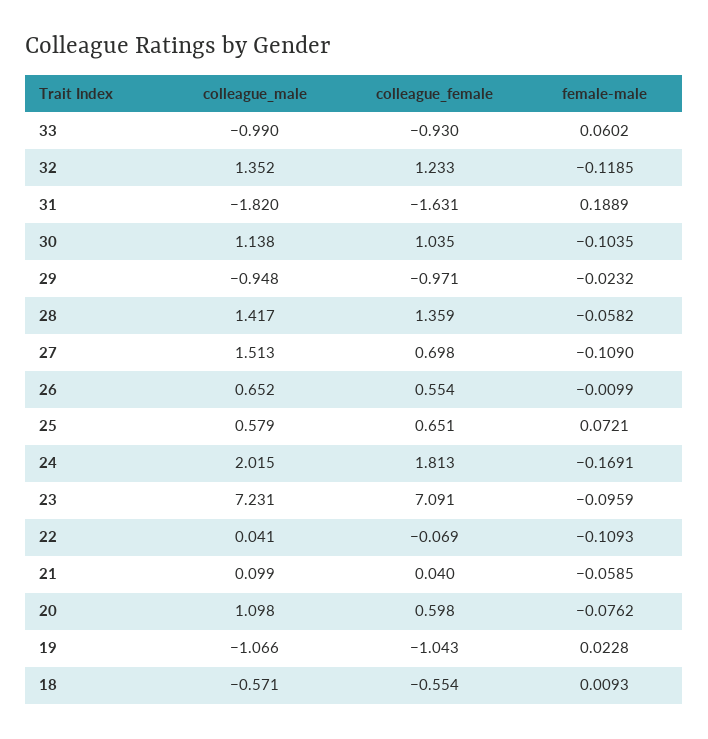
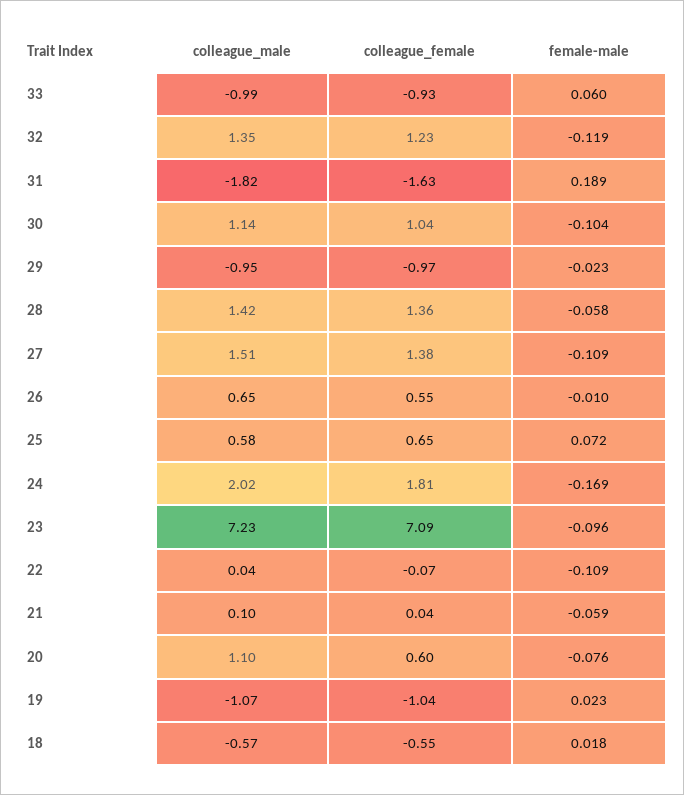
  {
    "colleague_male": {
      "33": -0.99,
      "32": 1.352,
      "31": -1.82,
      "30": 1.138,
      "29": -0.948,
      "28": 1.417,
      "27": 1.513,
      "26": 0.652,
      "25": 0.579,
      "24": 2.015,
      "23": 7.231,
      "22": 0.041,
      "21": 0.099,
      "20": 1.098,
      "19": -1.066,
      "18": -0.571
    },
    "colleague_female": {
      "33": -0.93,
      "32": 1.233,
      "31": -1.631,
      "30": 1.035,
      "29": -0.971,
      "28": 1.359,
-     "27": 0.698,
+     "27": 1.38,
      "26": 0.554,
      "25": 0.651,
      "24": 1.813,
      "23": 7.091,
      "22": -0.069,
      "21": 0.04,
      "20": 0.598,
      "19": -1.043,
      "18": -0.554
    },
    "female-male": {
      "33": 0.0602,
      "32": -0.1185,
      "31": 0.1889,
      "30": -0.1035,
      "29": -0.0232,
      "28": -0.0582,
      "27": -0.109,
      "26": -0.0099,
      "25": 0.0721,
      "24": -0.1691,
      "23": -0.0959,
      "22": -0.1093,
      "21": -0.0585,
      "20": -0.0762,
      "19": 0.0228,
-     "18": 0.0093
+     "18": 0.018
    }
  }

